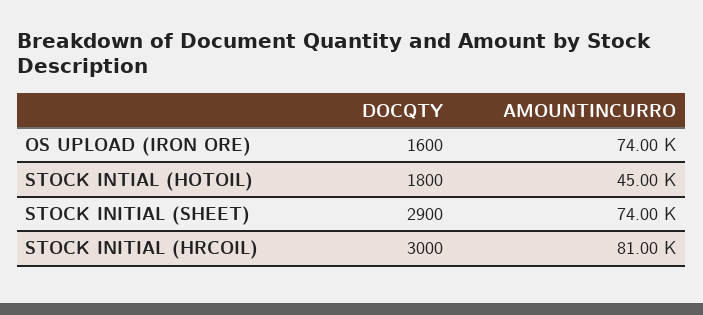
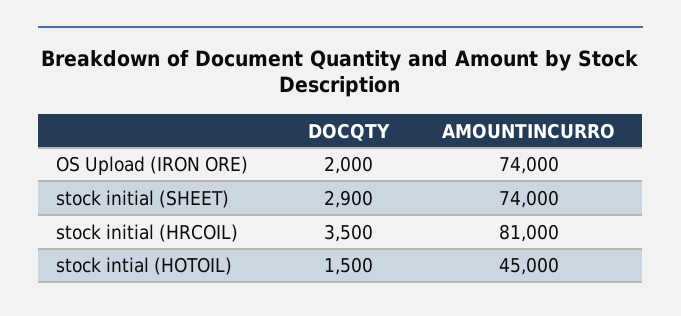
  {
    "DOCQTY": {
-     "OS UPLOAD (IRON ORE)": 1600,
+     "OS UPLOAD (IRON ORE)": 2000,
-     "STOCK INTIAL (HOTOIL)": 1800,
+     "STOCK INTIAL (HOTOIL)": 1500,
      "STOCK INITIAL (SHEET)": 2900,
-     "STOCK INITIAL (HRCOIL)": 3000
+     "STOCK INITIAL (HRCOIL)": 3500
    },
    "AMOUNTINCURRO": {
      "OS UPLOAD (IRON ORE)": 74000,
      "STOCK INTIAL (HOTOIL)": 45000,
      "STOCK INITIAL (SHEET)": 74000,
      "STOCK INITIAL (HRCOIL)": 81000
    }
  }

